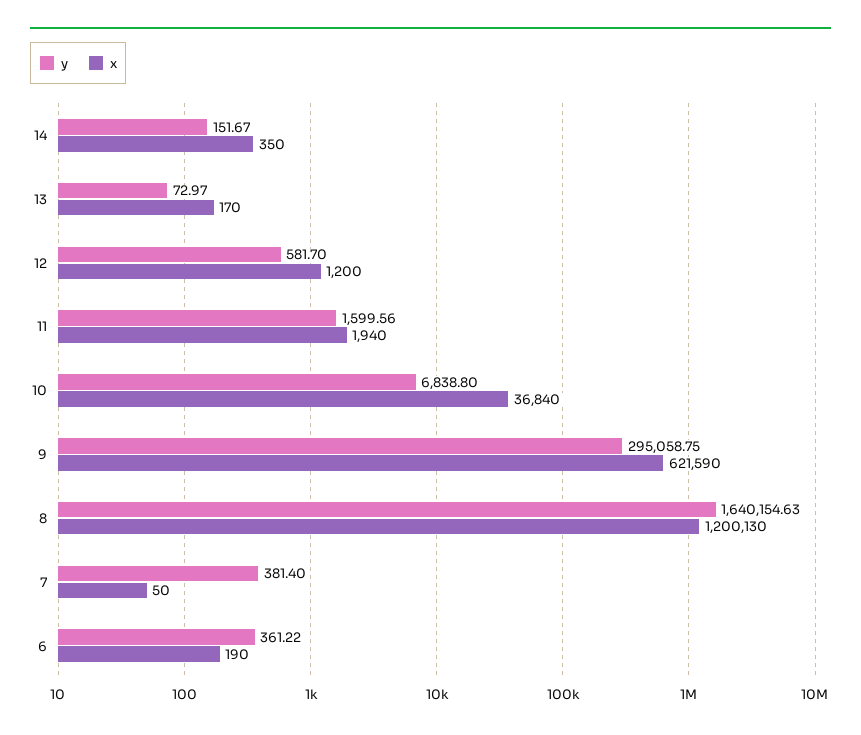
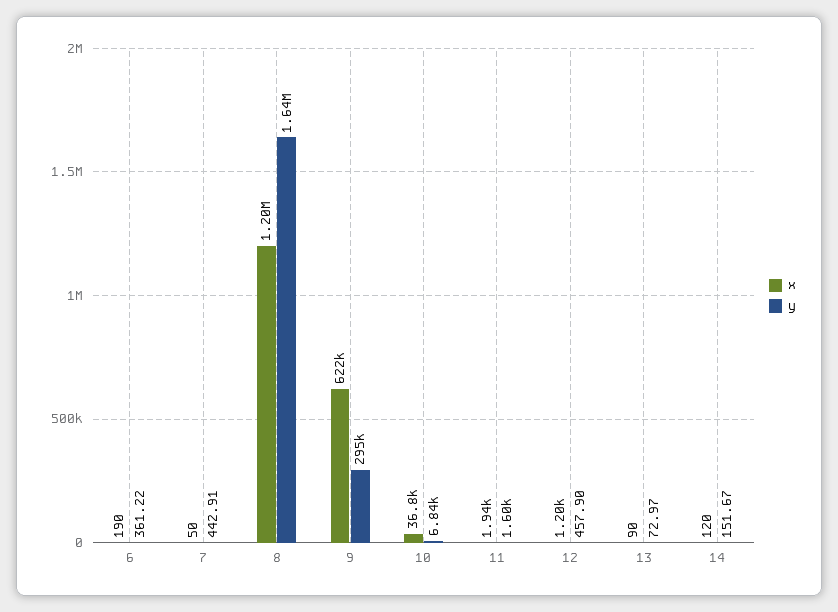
  {
    "y": {
      "14": 151.67,
      "13": 72.97,
-     "12": 581.7,
+     "12": 457.9,
      "11": 1599.56,
      "10": 6838.8,
      "9": 295058.75,
      "8": 1640154.63,
-     "7": 381.4,
+     "7": 442.91,
      "6": 361.22
    },
    "x": {
-     "14": 350,
+     "14": 120,
-     "13": 170,
+     "13": 90,
      "12": 1200,
      "11": 1940,
      "10": 36840,
      "9": 621590,
      "8": 1200130,
      "7": 50,
      "6": 190
    }
  }

